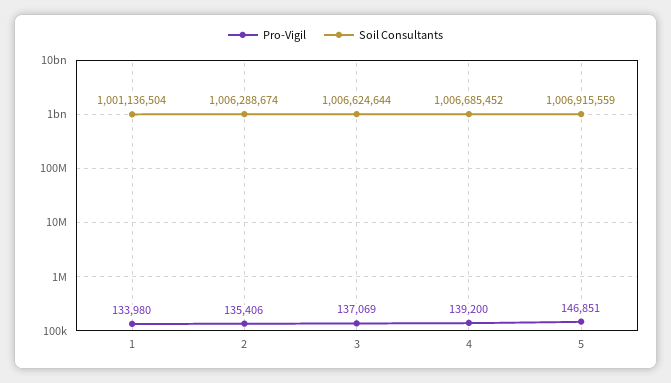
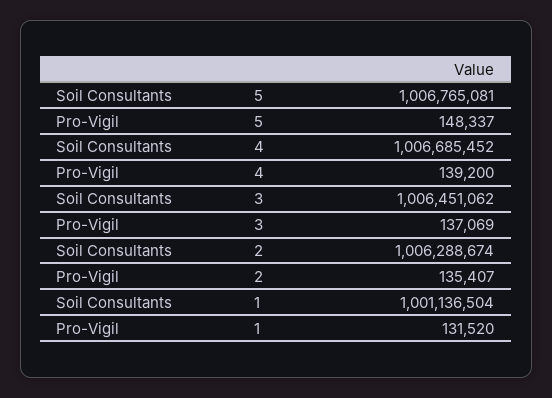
  {
    "Pro-Vigil": {
-     "1": 133980,
+     "1": 131520,
-     "2": 135406,
+     "2": 135407,
      "3": 137069,
      "4": 139200,
-     "5": 146851
+     "5": 148337
    },
    "Soil Consultants": {
      "1": 1001136504,
      "2": 1006288674,
-     "3": 1006624644,
+     "3": 1006451062,
      "4": 1006685452,
-     "5": 1006915559
+     "5": 1006765081
    }
  }

